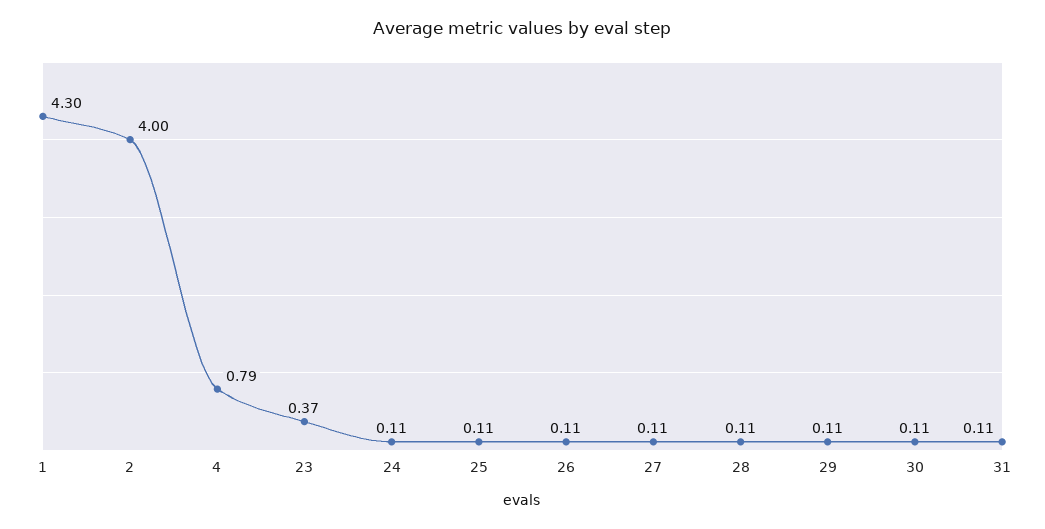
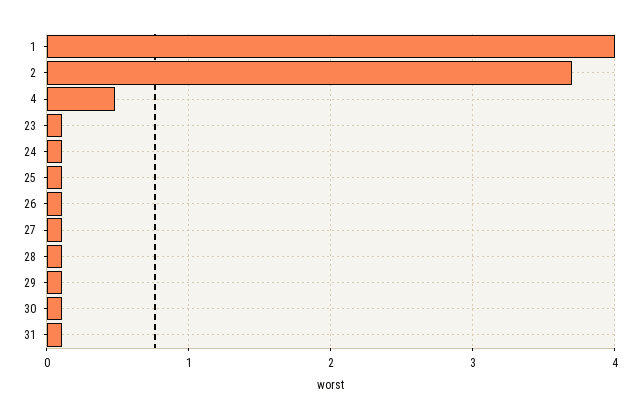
  {
-   "1": 4.3,
+   "1": 4,
-   "2": 4,
+   "2": 3.7,
-   "4": 0.79,
+   "4": 0.5,
-   "23": 0.37,
+   "23": 0.1,
    "24": 0.11,
    "25": 0.11,
    "26": 0.11,
    "27": 0.11,
    "28": 0.11,
    "29": 0.11,
    "30": 0.11,
    "31": 0.11
  }

